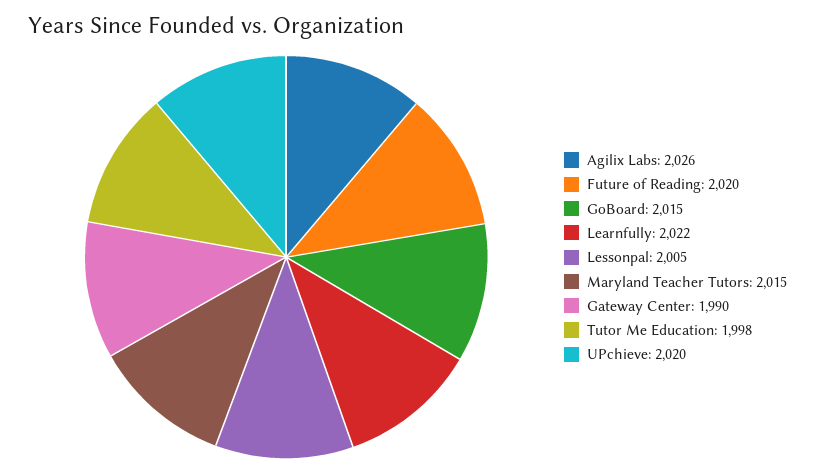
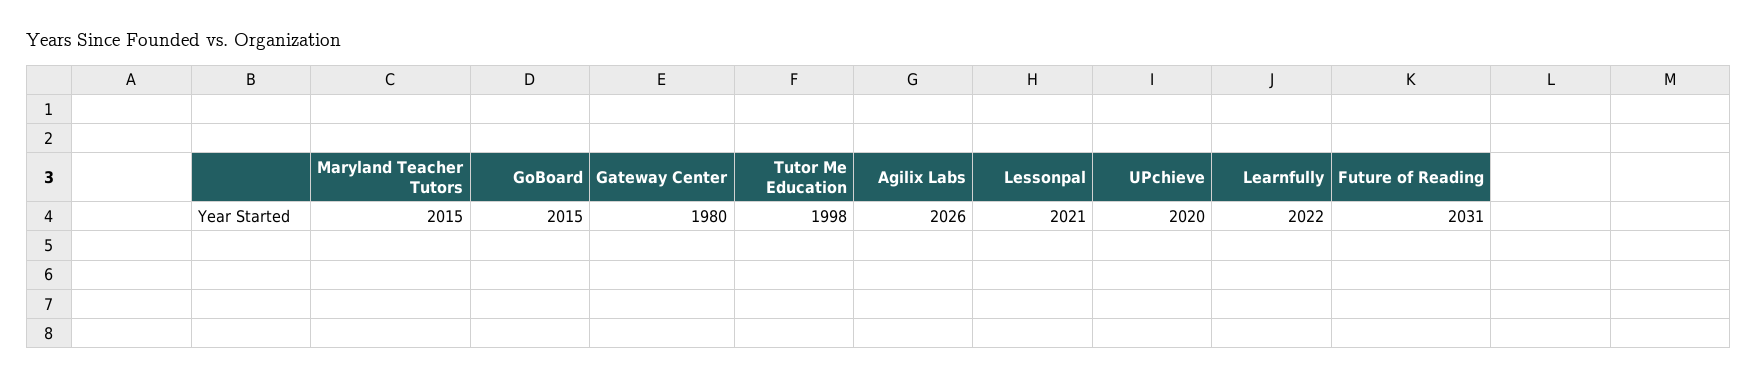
  {
    "Agilix Labs": 2026,
-   "Future of Reading": 2020,
+   "Future of Reading": 2031,
    "GoBoard": 2015,
    "Learnfully": 2022,
-   "Lessonpal": 2005,
+   "Lessonpal": 2021,
    "Maryland Teacher Tutors": 2015,
-   "Gateway Center": 1990,
+   "Gateway Center": 1980,
    "Tutor Me Education": 1998,
    "UPchieve": 2020
  }

